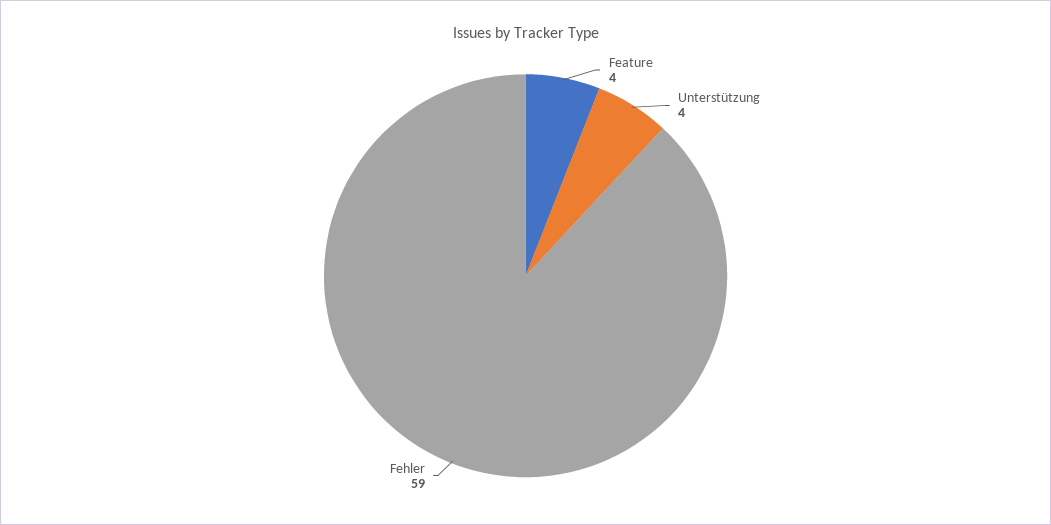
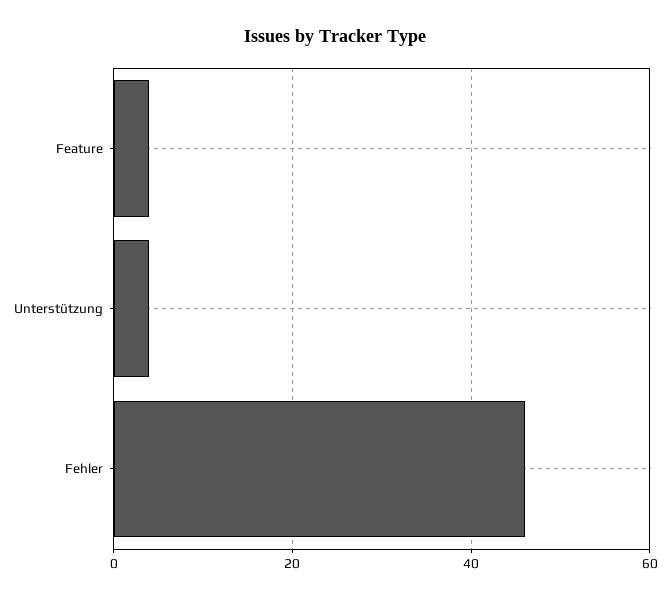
  {
    "Feature": 4,
    "Unterstützung": 4,
-   "Fehler": 59
+   "Fehler": 45
  }

